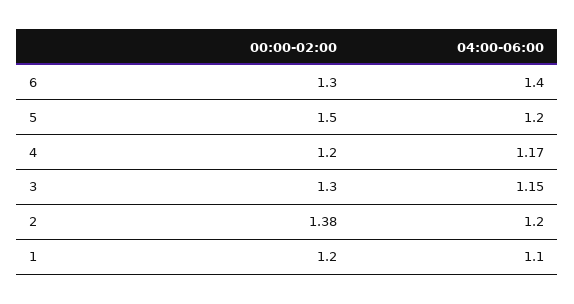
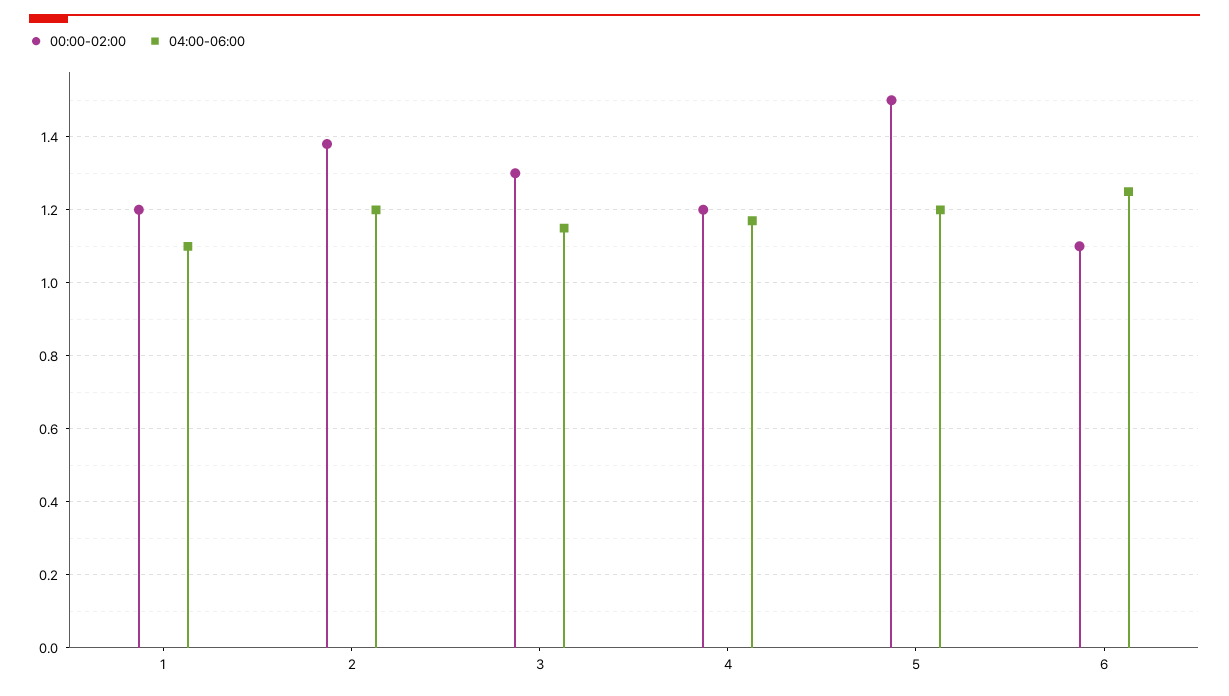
  {
    "00:00-02:00": {
-     "6": 1.3,
+     "6": 1.1,
      "5": 1.5,
      "4": 1.2,
      "3": 1.3,
      "2": 1.38,
      "1": 1.2
    },
    "04:00-06:00": {
-     "6": 1.4,
+     "6": 1.25,
      "5": 1.2,
      "4": 1.17,
      "3": 1.15,
      "2": 1.2,
      "1": 1.1
    }
  }

